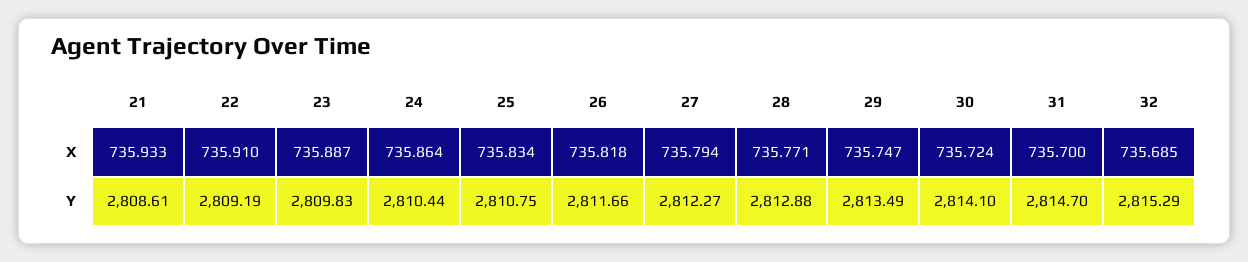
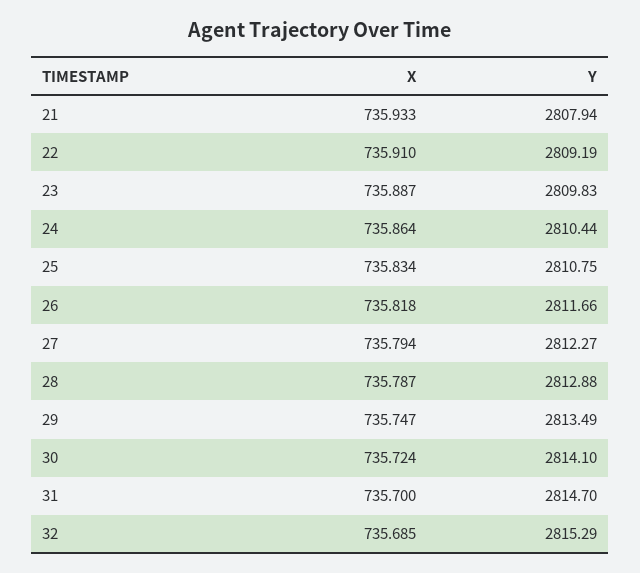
  {
    "21": {
      "X": 735.933,
-     "Y": 2808.61
+     "Y": 2807.94
    },
    "22": {
      "X": 735.91,
      "Y": 2809.19
    },
    "23": {
      "X": 735.887,
      "Y": 2809.83
    },
    "24": {
      "X": 735.864,
      "Y": 2810.44
    },
    "25": {
      "X": 735.834,
      "Y": 2810.75
    },
    "26": {
      "X": 735.818,
      "Y": 2811.66
    },
    "27": {
      "X": 735.794,
      "Y": 2812.27
    },
    "28": {
-     "X": 735.771,
+     "X": 735.787,
      "Y": 2812.88
    },
    "29": {
      "X": 735.747,
      "Y": 2813.49
    },
    "30": {
      "X": 735.724,
      "Y": 2814.1
    },
    "31": {
      "X": 735.7,
      "Y": 2814.7
    },
    "32": {
      "X": 735.685,
      "Y": 2815.29
    }
  }

